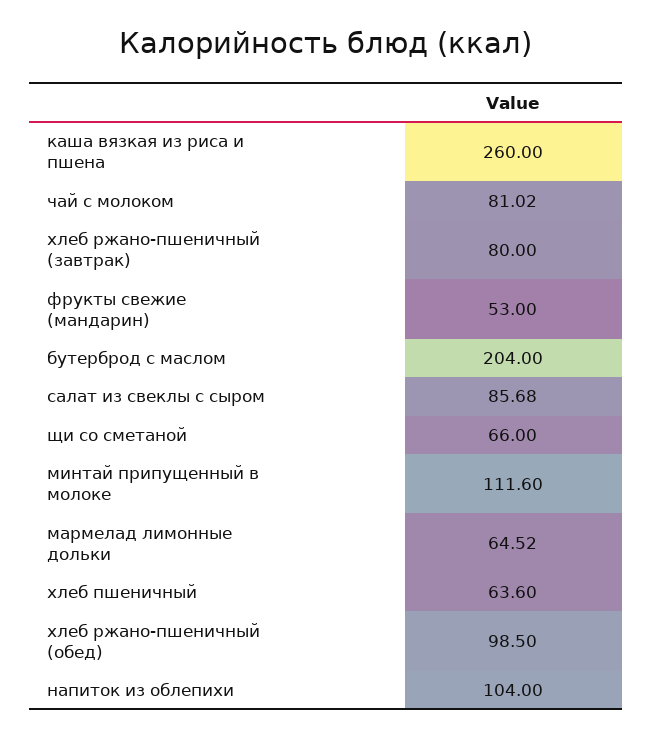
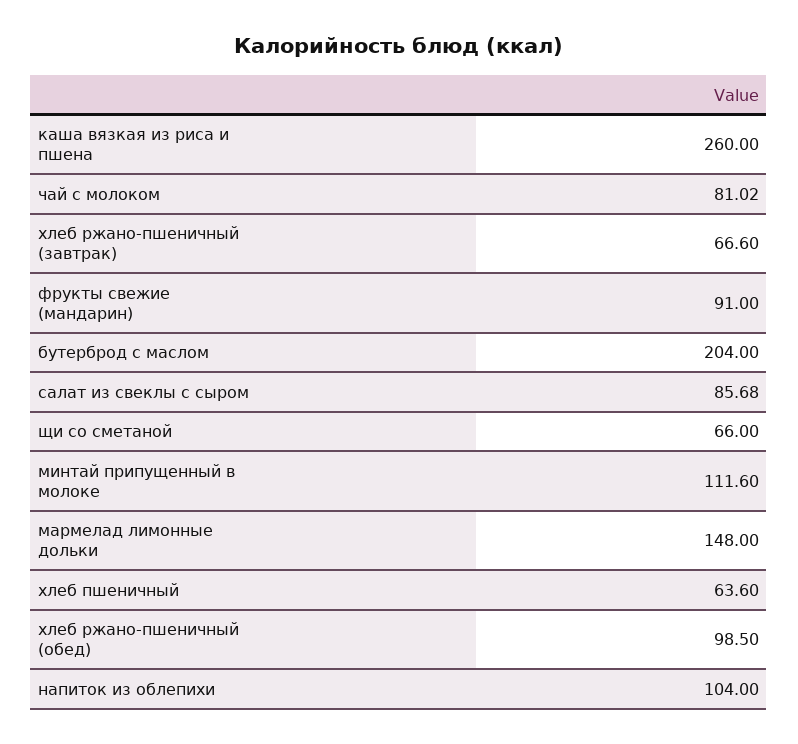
  {
    "каша вязкая из риса и пшена": 260,
    "чай с молоком": 81.02,
-   "хлеб ржано-пшеничный (завтрак)": 80,
+   "хлеб ржано-пшеничный (завтрак)": 66.6,
-   "фрукты свежие (мандарин)": 53,
+   "фрукты свежие (мандарин)": 91,
    "бутерброд с маслом": 204,
    "салат из свеклы с сыром": 85.68,
    "щи со сметаной": 66,
    "минтай припущенный в молоке": 111.6,
-   "мармелад лимонные дольки": 64.52,
+   "мармелад лимонные дольки": 148,
    "хлеб пшеничный": 63.6,
    "хлеб ржано-пшеничный (обед)": 98.5,
    "напиток из облепихи": 104
  }

